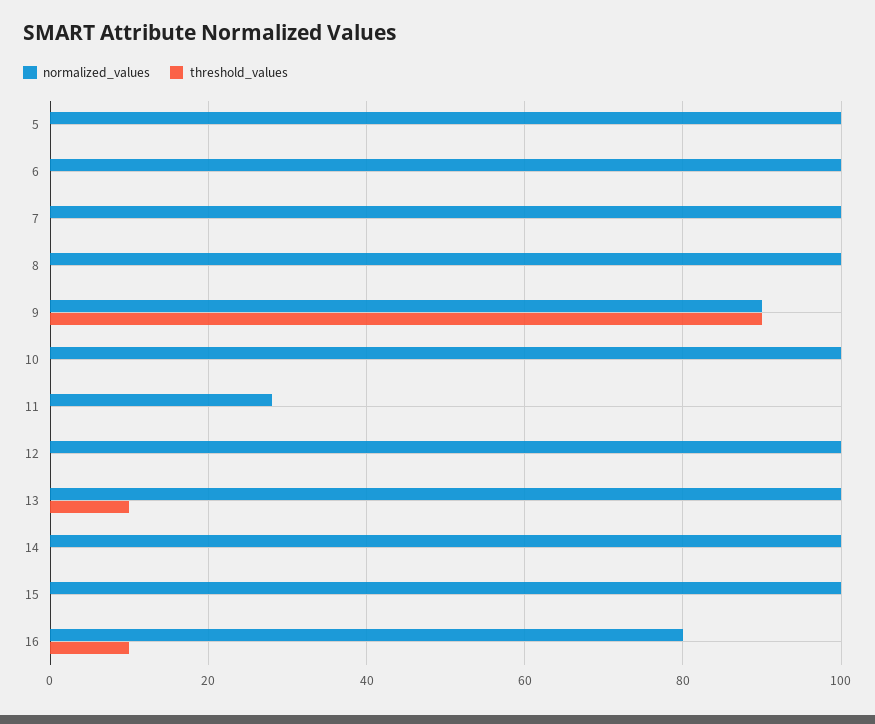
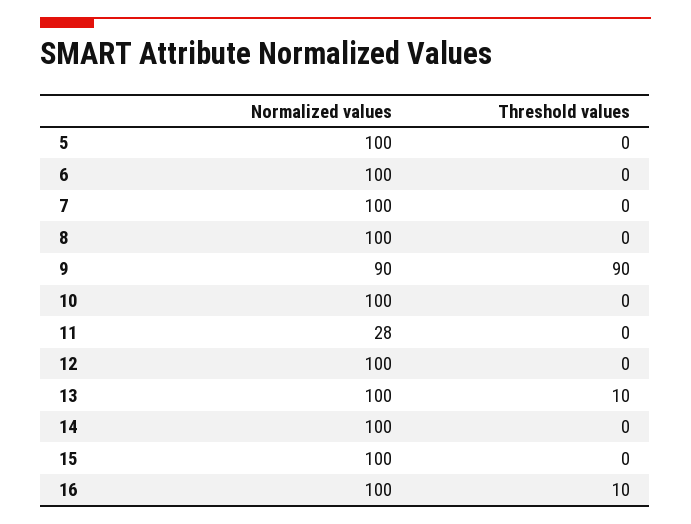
  {
    "normalized_values": {
      "5": 100,
      "6": 100,
      "7": 100,
      "8": 100,
      "9": 90,
      "10": 100,
      "11": 28,
      "12": 100,
      "13": 100,
      "14": 100,
      "15": 100,
-     "16": 80
+     "16": 100
    },
    "threshold_values": {
      "5": 0,
      "6": 0,
      "7": 0,
      "8": 0,
      "9": 90,
      "10": 0,
      "11": 0,
      "12": 0,
      "13": 10,
      "14": 0,
      "15": 0,
      "16": 10
    }
  }

